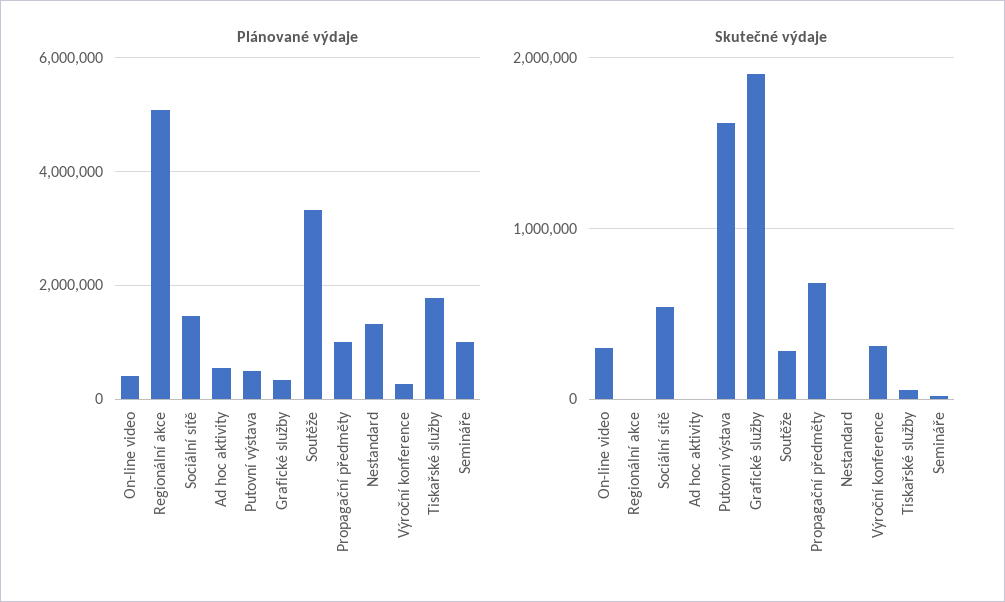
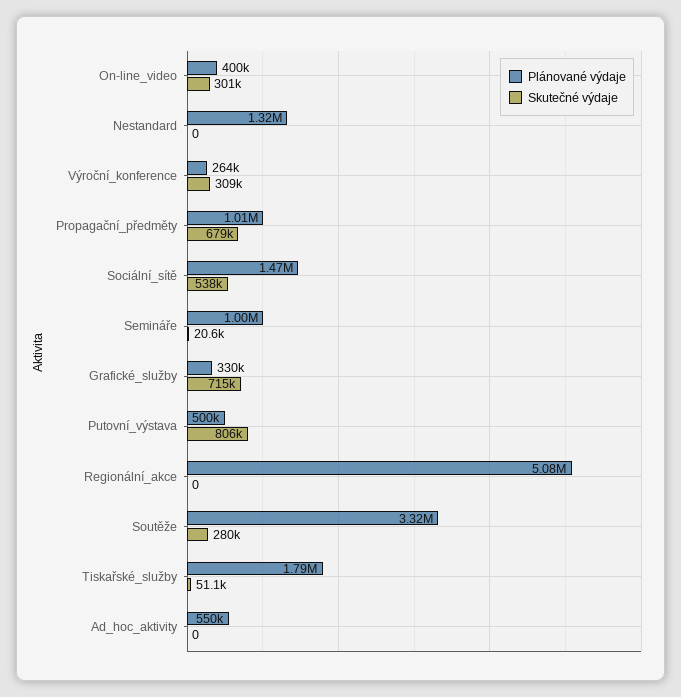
  {
    "Plánované výdaje": {
      "On-line video": 400000,
      "Regionální akce": 5080000,
      "Sociální sítě": 1470000,
      "Ad hoc aktivity": 550000,
      "Putovní výstava": 500000,
      "Grafické služby": 330000,
      "Soutěže": 3320000,
      "Propagační předměty": 1010000,
      "Nestandard": 1320000,
      "Výroční konference": 264000,
      "Tiskařské služby": 1790000,
      "Semináře": 1000000
    },
    "Skutečné výdaje": {
      "On-line video": 301000,
      "Regionální akce": 0,
      "Sociální sítě": 538000,
      "Ad hoc aktivity": 0,
-     "Putovní výstava": 1600000,
+     "Putovní výstava": 806000,
-     "Grafické služby": 1900000,
+     "Grafické služby": 715000,
      "Soutěže": 280000,
      "Propagační předměty": 679000,
      "Nestandard": 0,
      "Výroční konference": 309000,
      "Tiskařské služby": 51100,
      "Semináře": 20600
    }
  }

